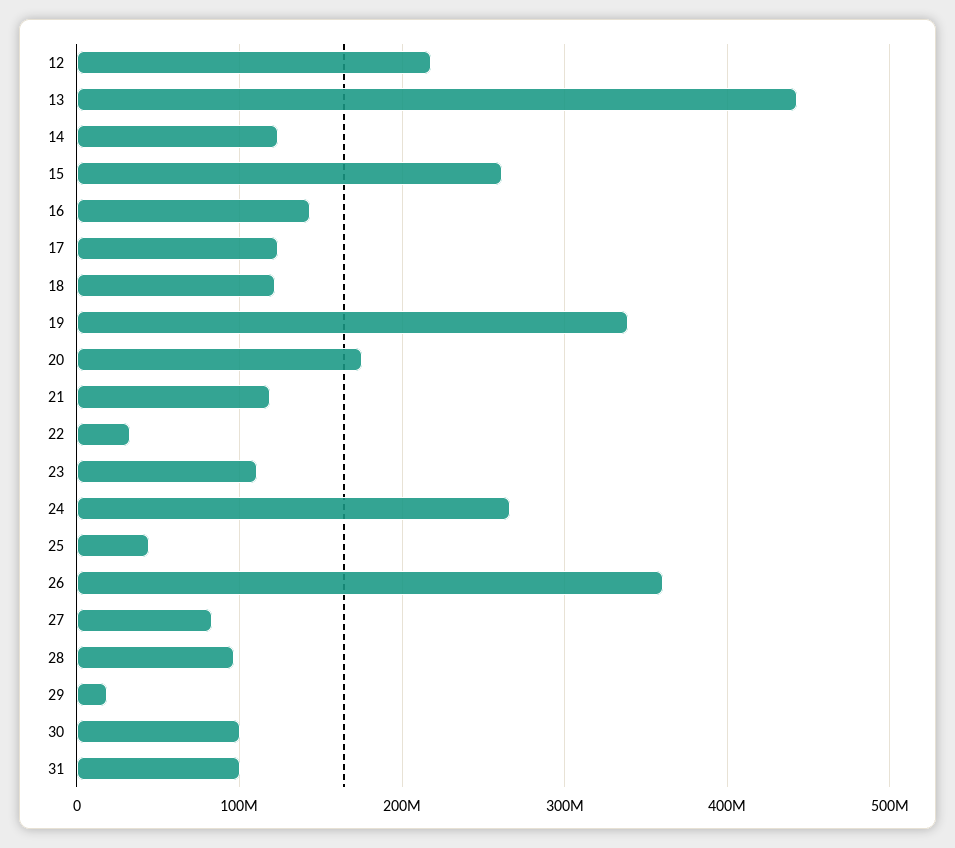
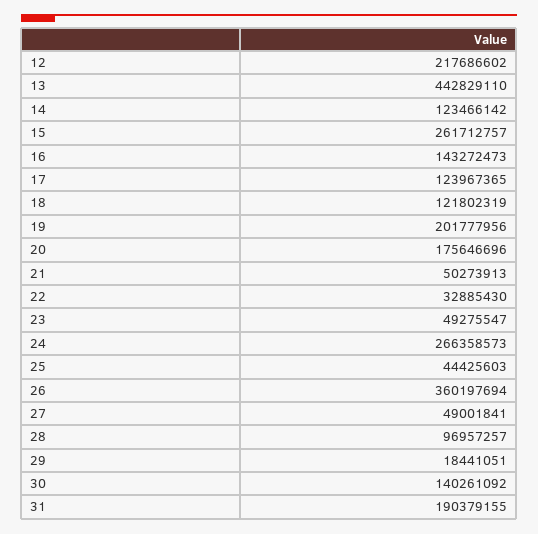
  {
    "12": 217686602,
    "13": 442829110,
    "14": 123466142,
    "15": 261712757,
    "16": 143272473,
    "17": 123967365,
    "18": 121802319,
-   "19": 340000000,
+   "19": 201777956,
    "20": 175646696,
-   "21": 120000000,
+   "21": 50273913,
    "22": 32885430,
-   "23": 110000000,
+   "23": 49275547,
    "24": 266358573,
    "25": 44425603,
    "26": 360197694,
-   "27": 80000000,
+   "27": 49001841,
    "28": 96957257,
    "29": 18441051,
-   "30": 100000000,
+   "30": 140261092,
-   "31": 100000000
+   "31": 190379155
  }

